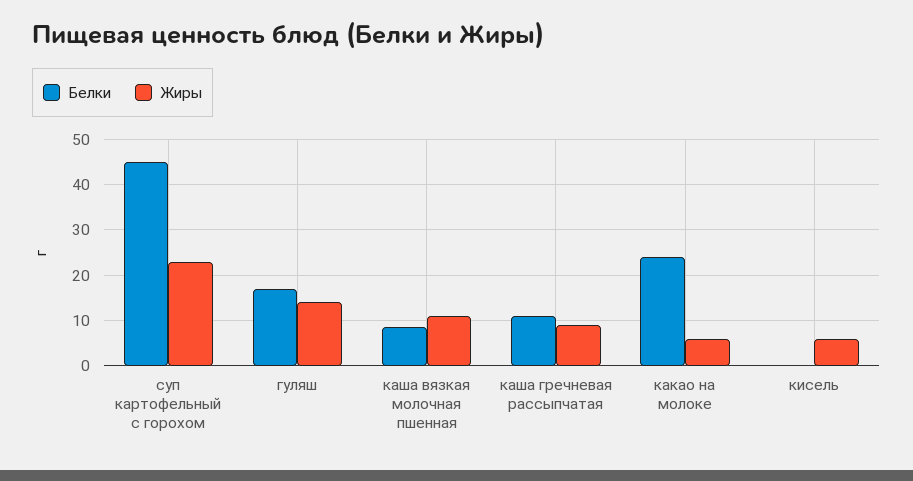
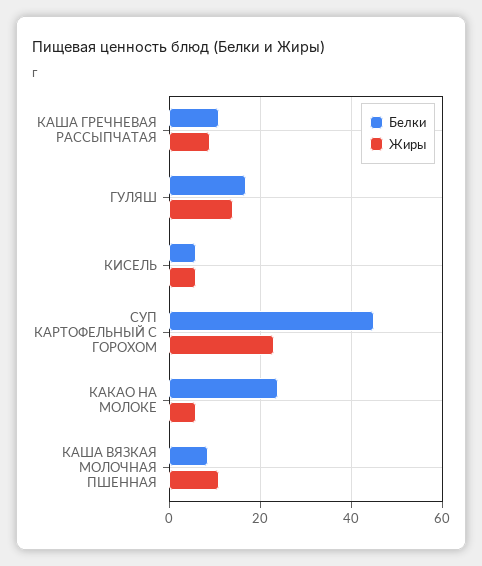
  {
    "Белки": {
      "суп картофельный с горохом": 46,
      "гуляш": 18,
      "каша вязкая молочная пшенная": 8,
      "каша гречневая рассыпчатая": 12,
      "какао на молоке": 24,
-     "кисель": 0
+     "кисель": 6
    },
    "Жиры": {
      "суп картофельный с горохом": 24,
      "гуляш": 14,
      "каша вязкая молочная пшенная": 12,
      "каша гречневая рассыпчатая": 10,
      "какао на молоке": 6,
      "кисель": 6
    }
  }

